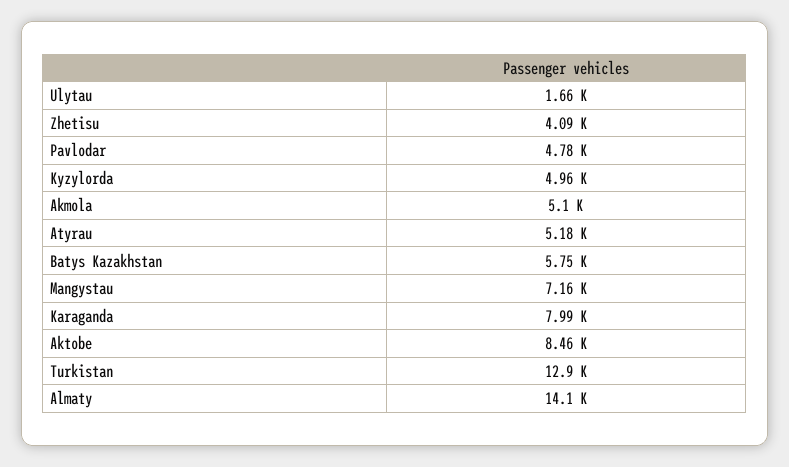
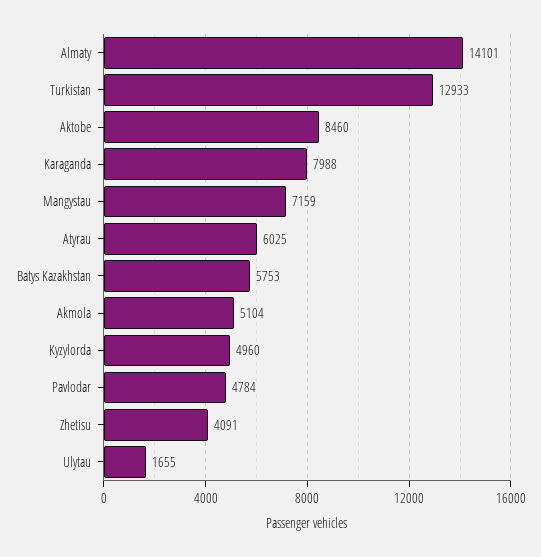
  {
    "Ulytau": 1655,
    "Zhetisu": 4091,
    "Pavlodar": 4784,
    "Kyzylorda": 4960,
    "Akmola": 5104,
-   "Atyrau": 5180,
+   "Atyrau": 6025,
    "Batys Kazakhstan": 5753,
    "Mangystau": 7159,
    "Karaganda": 7988,
    "Aktobe": 8460,
    "Turkistan": 12933,
    "Almaty": 14101
  }

